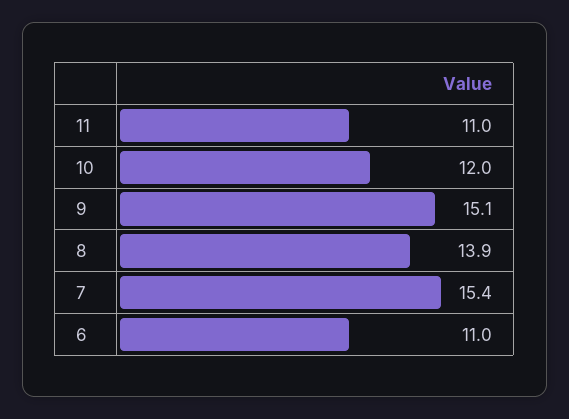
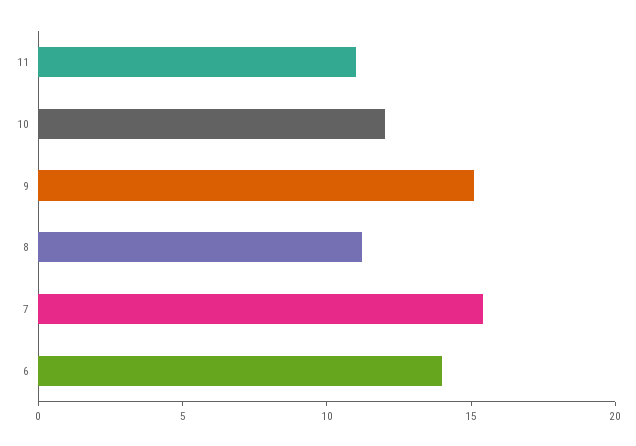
  {
    "11": 11,
    "10": 12,
    "9": 15.1,
-   "8": 13.9,
+   "8": 11,
    "7": 15.4,
-   "6": 11
+   "6": 14
  }

